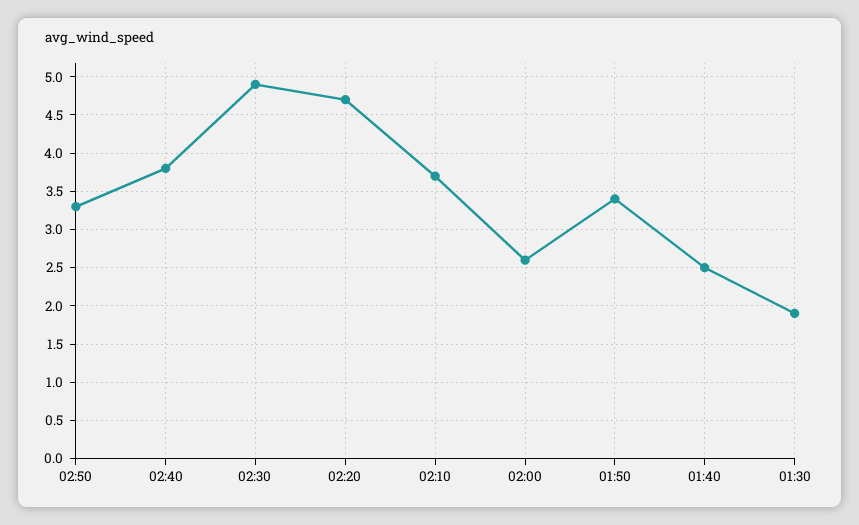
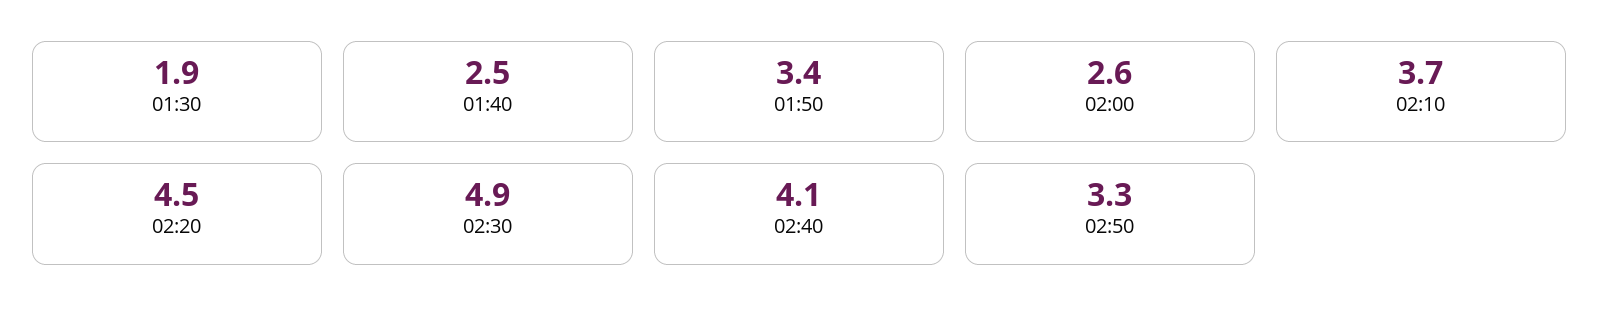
  {
    "02:50": 3.3,
-   "02:40": 3.8,
+   "02:40": 4.1,
    "02:30": 4.9,
-   "02:20": 4.7,
+   "02:20": 4.5,
    "02:10": 3.7,
    "02:00": 2.6,
    "01:50": 3.4,
    "01:40": 2.5,
    "01:30": 1.9
  }

